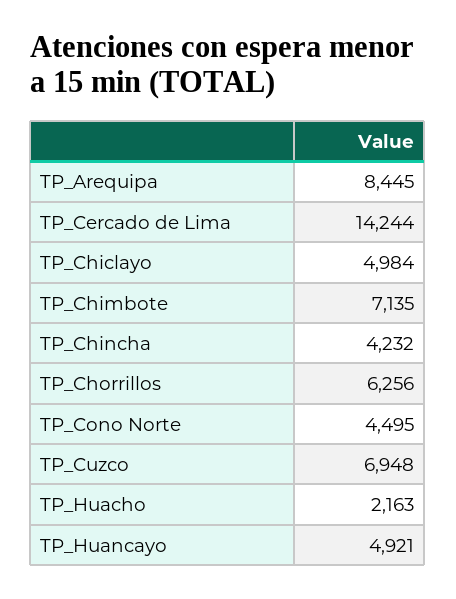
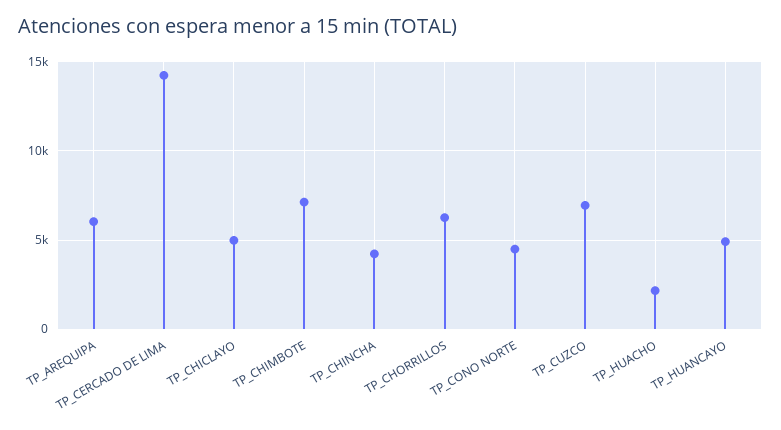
  {
-   "TP_Arequipa": 8445,
+   "TP_Arequipa": 6000,
    "TP_Cercado de Lima": 14244,
    "TP_Chiclayo": 4984,
    "TP_Chimbote": 7135,
    "TP_Chincha": 4232,
    "TP_Chorrillos": 6256,
    "TP_Cono Norte": 4495,
    "TP_Cuzco": 6948,
    "TP_Huacho": 2163,
    "TP_Huancayo": 4921
  }

